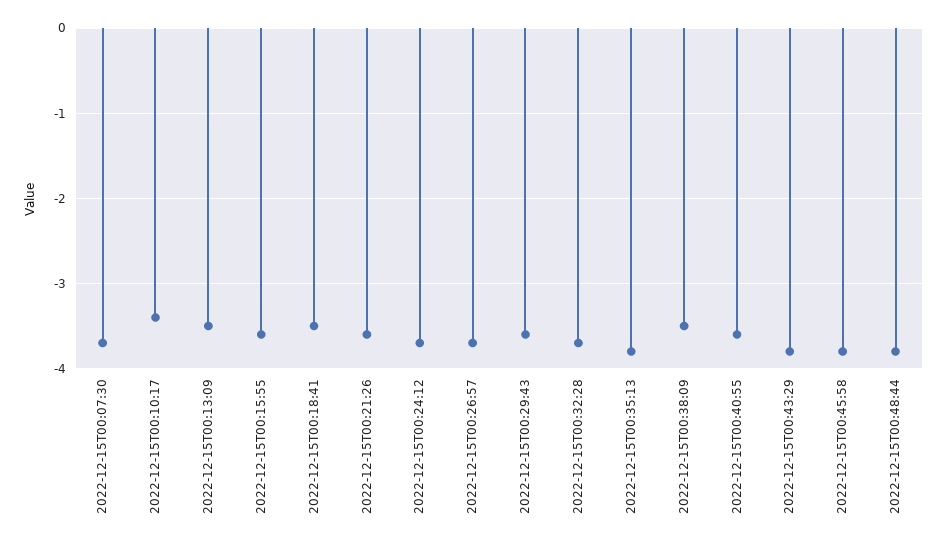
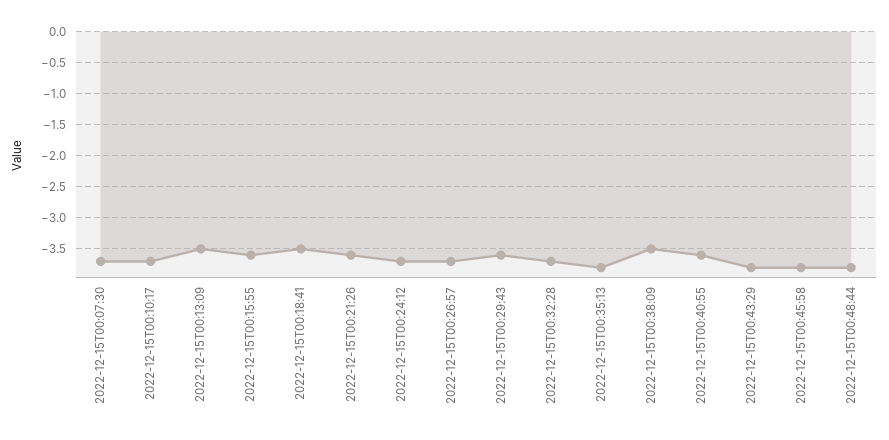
  {
    "2022-12-15T00:07:30": -3.7,
-   "2022-12-15T00:10:17": -3.4,
+   "2022-12-15T00:10:17": -3.7,
    "2022-12-15T00:13:09": -3.5,
    "2022-12-15T00:15:55": -3.6,
    "2022-12-15T00:18:41": -3.5,
    "2022-12-15T00:21:26": -3.6,
    "2022-12-15T00:24:12": -3.7,
    "2022-12-15T00:26:57": -3.7,
    "2022-12-15T00:29:43": -3.6,
    "2022-12-15T00:32:28": -3.7,
    "2022-12-15T00:35:13": -3.8,
    "2022-12-15T00:38:09": -3.5,
    "2022-12-15T00:40:55": -3.6,
    "2022-12-15T00:43:29": -3.8,
    "2022-12-15T00:45:58": -3.8,
    "2022-12-15T00:48:44": -3.8
  }

